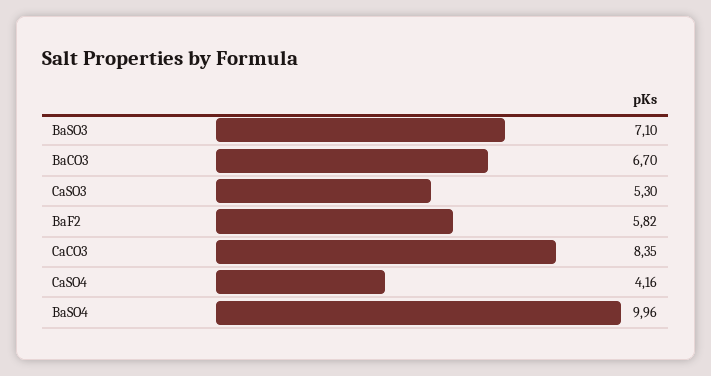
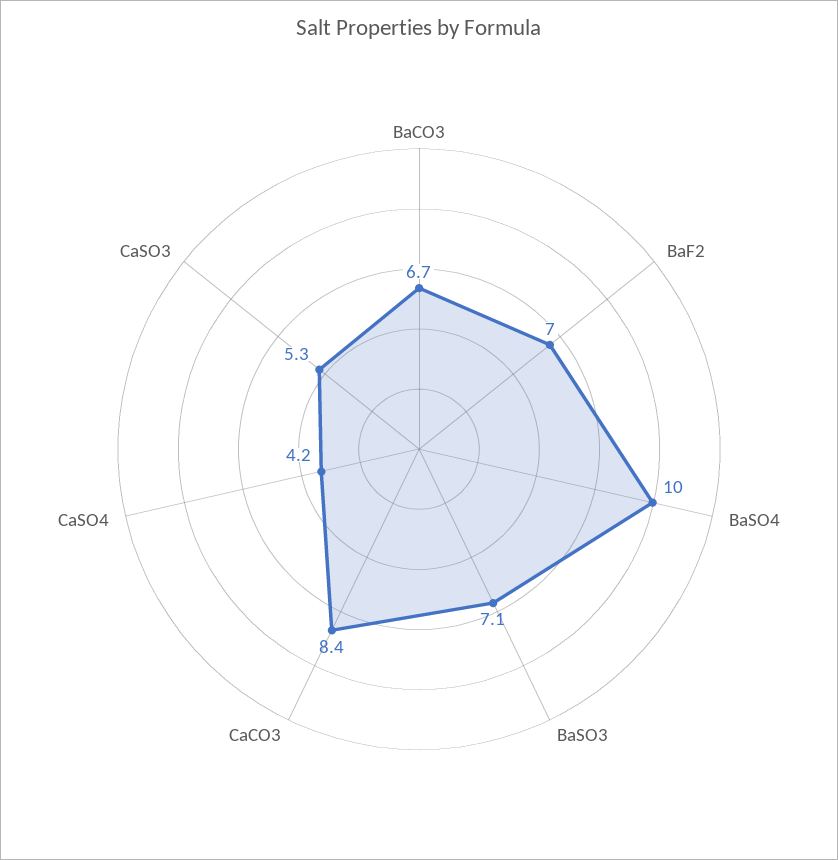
  {
    "BaSO3": 7.1,
    "BaCO3": 6.7,
    "CaSO3": 5.3,
-   "BaF2": 5.82,
+   "BaF2": 7,
    "CaCO3": 8.35,
    "CaSO4": 4.16,
    "BaSO4": 9.96
  }

